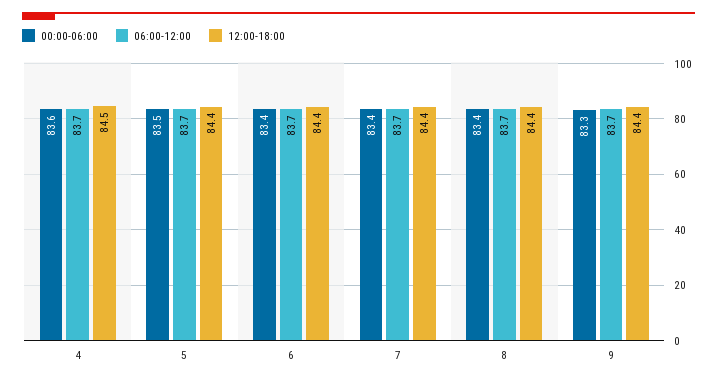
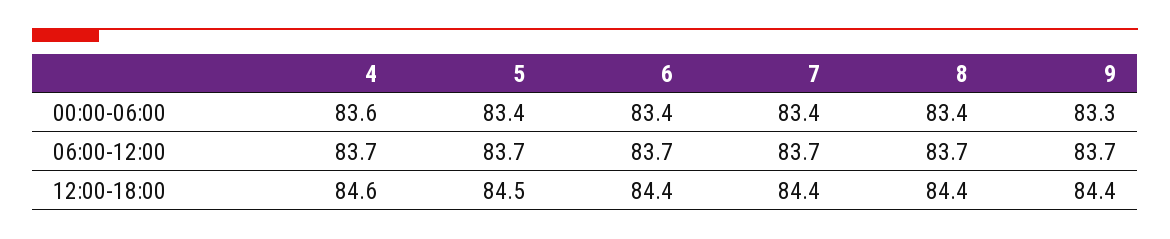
  {
    "00:00-06:00": {
      "4": 83.6,
-     "5": 83.5,
+     "5": 83.4,
      "6": 83.4,
      "7": 83.4,
      "8": 83.4,
      "9": 83.3
    },
    "06:00-12:00": {
      "4": 83.7,
      "5": 83.7,
      "6": 83.7,
      "7": 83.7,
      "8": 83.7,
      "9": 83.7
    },
    "12:00-18:00": {
-     "4": 84.5,
+     "4": 84.6,
-     "5": 84.4,
+     "5": 84.5,
      "6": 84.4,
      "7": 84.4,
      "8": 84.4,
      "9": 84.4
    }
  }

